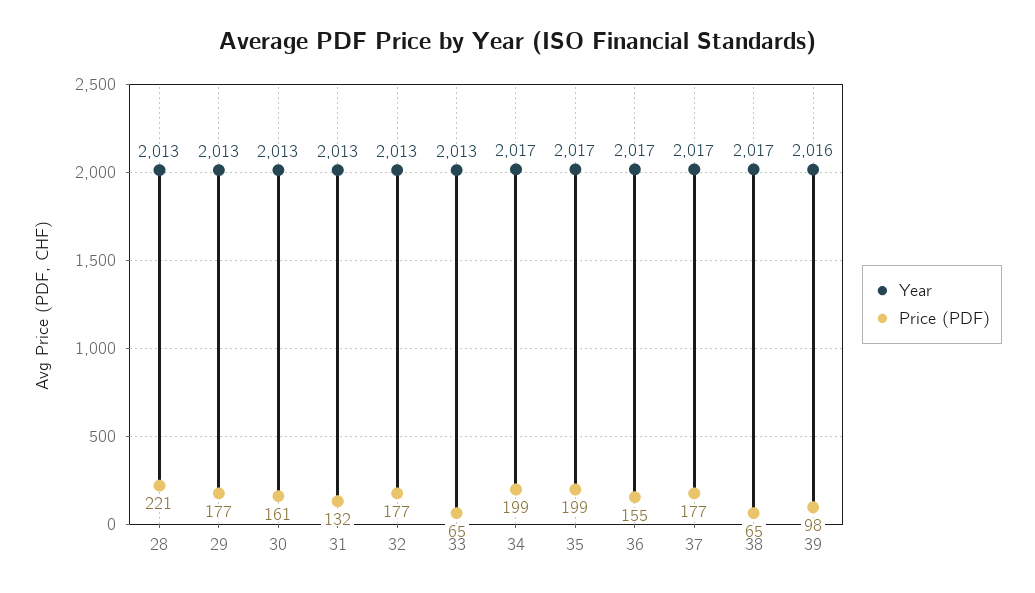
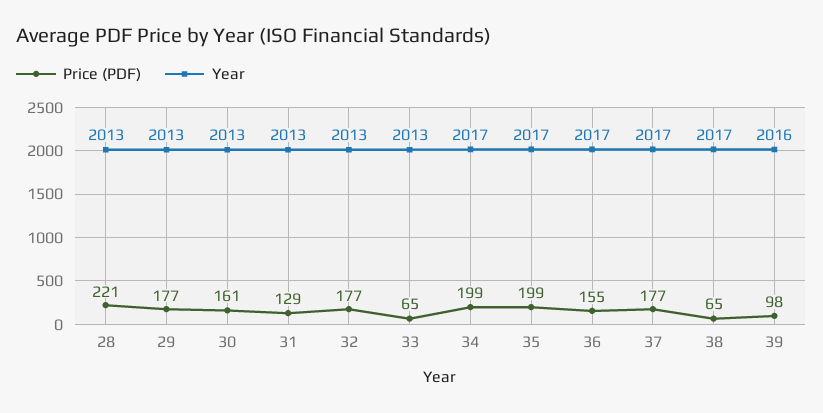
  {
    "Year": {
      "28": 2013,
      "29": 2013,
      "30": 2013,
      "31": 2013,
      "32": 2013,
      "33": 2013,
      "34": 2017,
      "35": 2017,
      "36": 2017,
      "37": 2017,
      "38": 2017,
      "39": 2016
    },
    "Price (PDF)": {
      "28": 221,
      "29": 177,
      "30": 161,
-     "31": 132,
+     "31": 129,
      "32": 177,
      "33": 65,
      "34": 199,
      "35": 199,
      "36": 155,
      "37": 177,
      "38": 65,
      "39": 98
    }
  }

